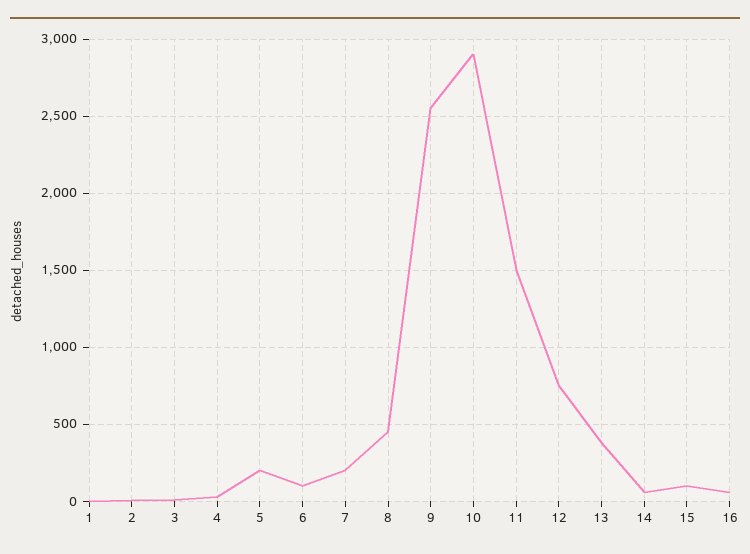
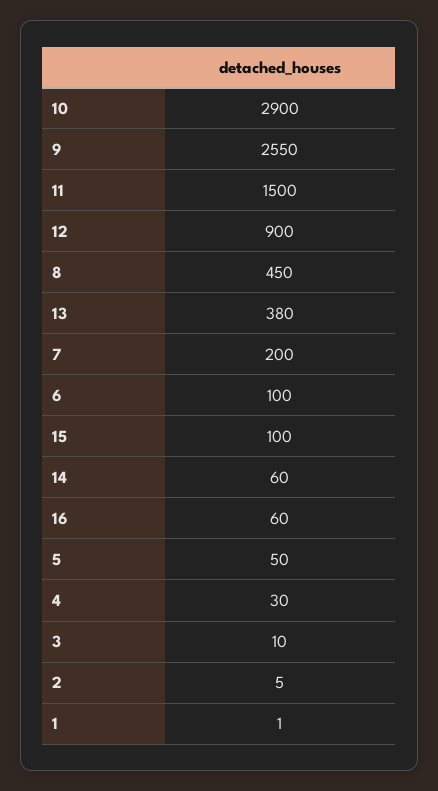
  {
    "1": 1,
    "2": 5,
    "3": 10,
    "4": 30,
-   "5": 200,
+   "5": 50,
    "6": 100,
    "7": 200,
    "8": 450,
    "9": 2550,
    "10": 2900,
    "11": 1500,
-   "12": 750,
+   "12": 900,
    "13": 380,
    "14": 60,
    "15": 100,
    "16": 60
  }

